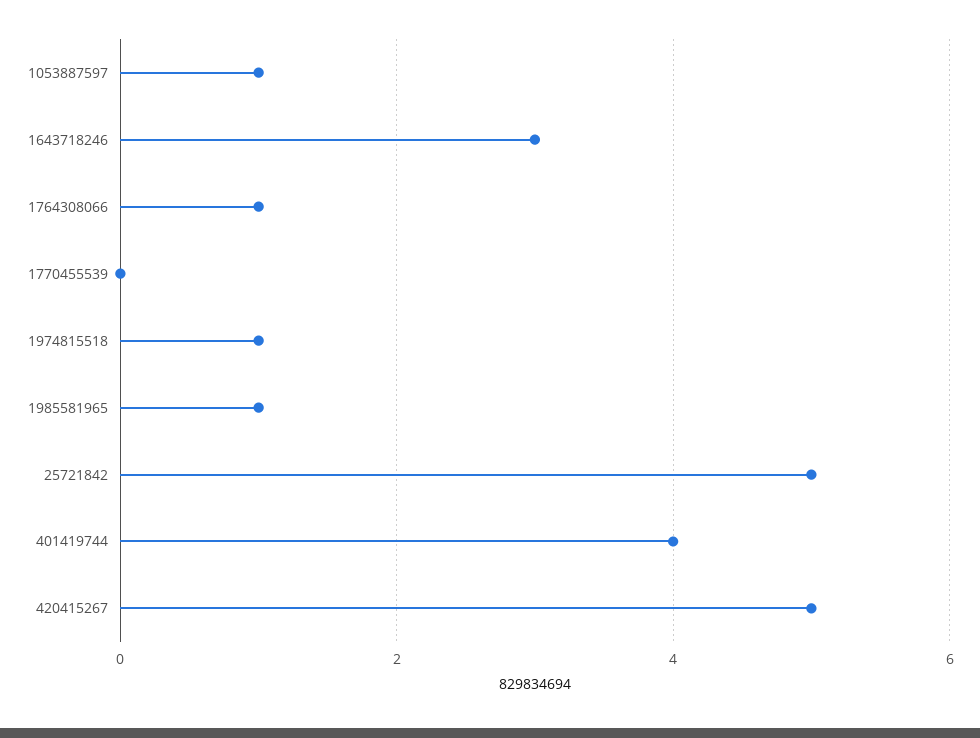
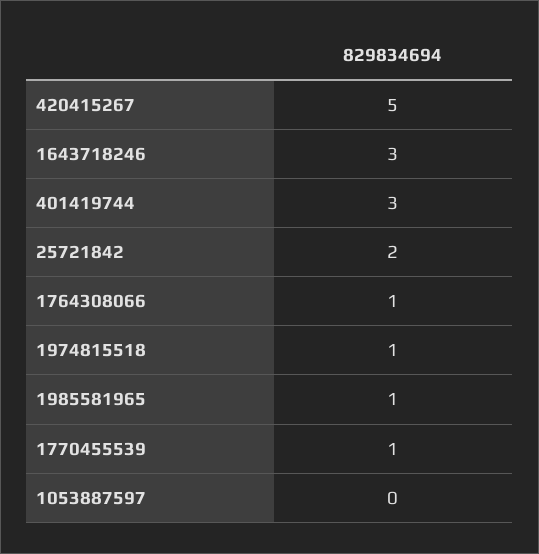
  {
-   "1053887597": 1,
+   "1053887597": 0,
    "1643718246": 3,
    "1764308066": 1,
-   "1770455539": 0,
+   "1770455539": 1,
    "1974815518": 1,
    "1985581965": 1,
-   "25721842": 5,
+   "25721842": 2,
-   "401419744": 4,
+   "401419744": 3,
    "420415267": 5
  }

